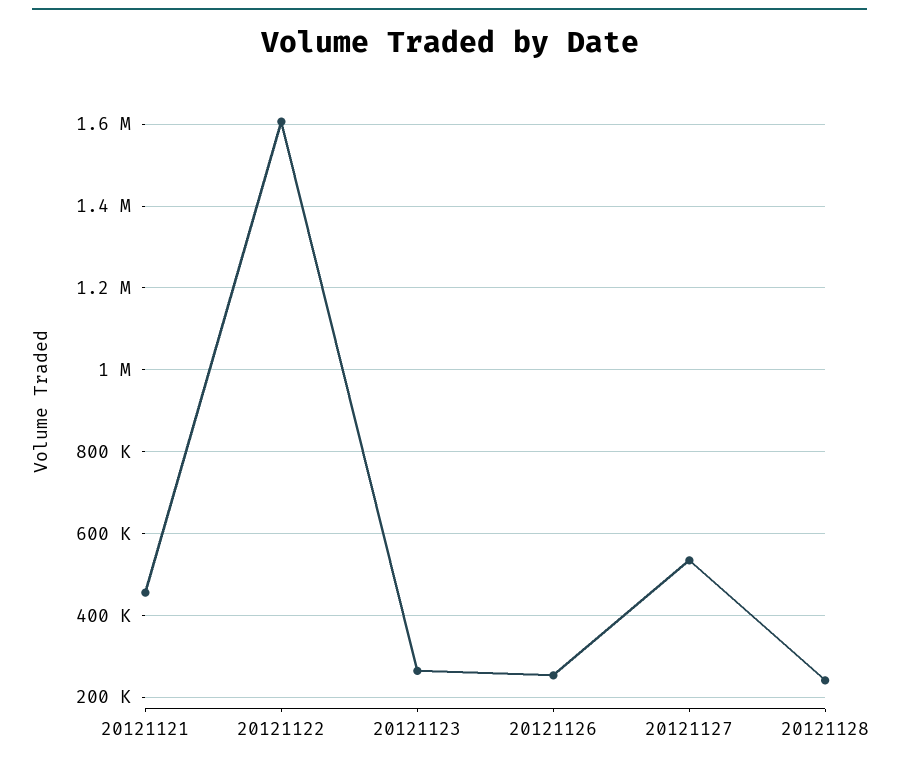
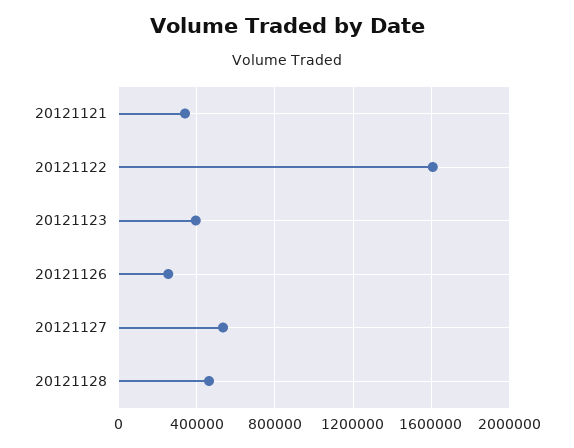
  {
-   "20121121": 460000,
+   "20121121": 350000,
    "20121122": 1600000,
-   "20121123": 260000,
+   "20121123": 400000,
    "20121126": 260000,
    "20121127": 540000,
-   "20121128": 240000
+   "20121128": 450000
  }

